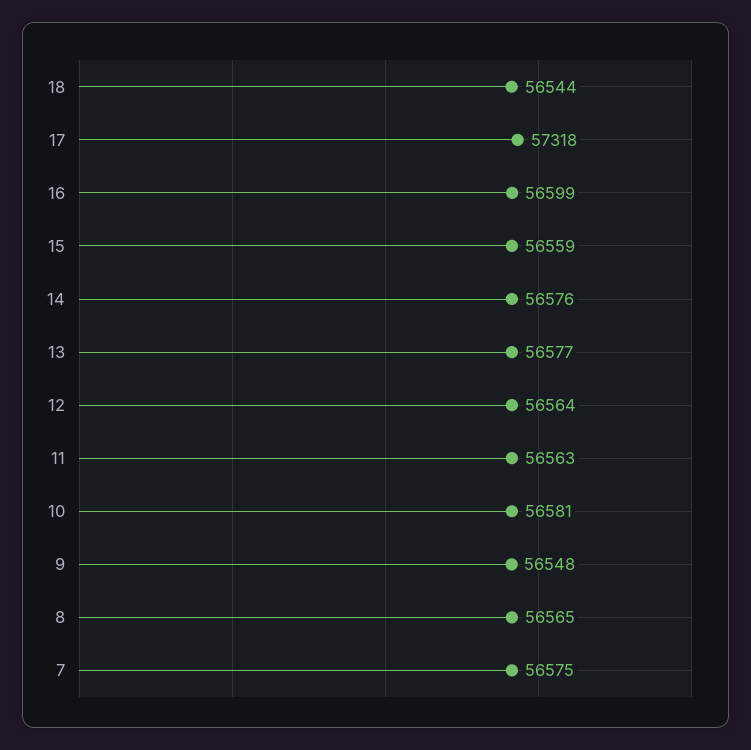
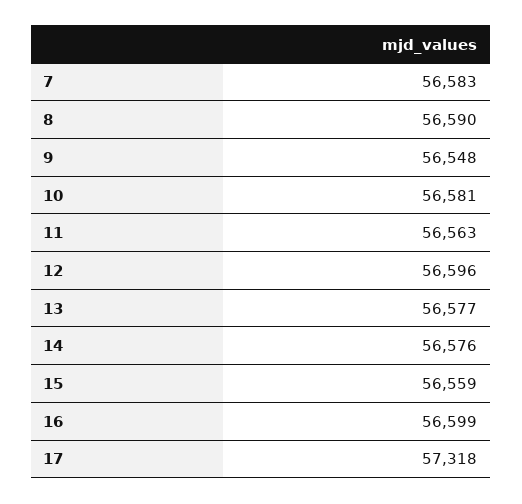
  {
-   "18": 56544,
    "17": 57318,
    "16": 56599,
    "15": 56559,
    "14": 56576,
    "13": 56577,
-   "12": 56564,
+   "12": 56596,
    "11": 56563,
    "10": 56581,
    "9": 56548,
-   "8": 56565,
+   "8": 56590,
-   "7": 56575
+   "7": 56583
  }

